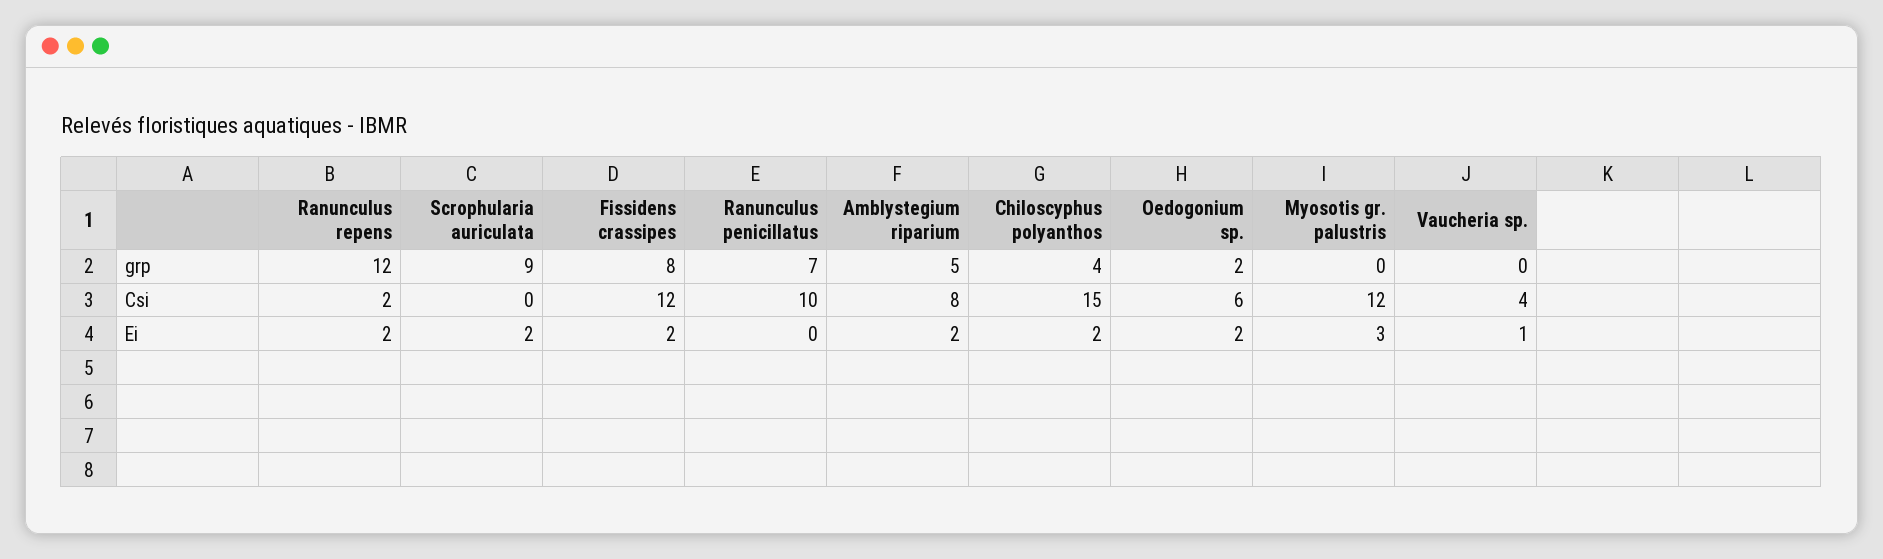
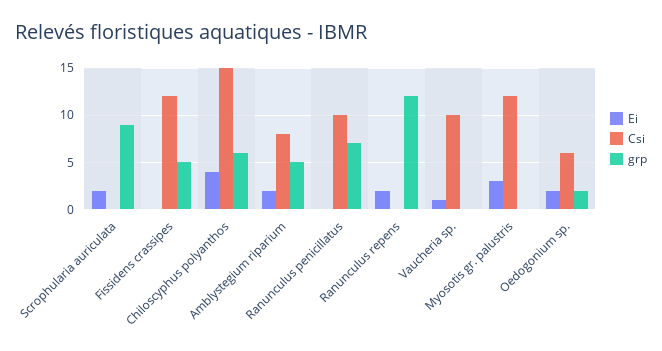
  {
    "grp": {
      "Ranunculus repens": 12,
      "Scrophularia auriculata": 9,
-     "Fissidens crassipes": 8,
+     "Fissidens crassipes": 5,
      "Ranunculus penicillatus": 7,
      "Amblystegium riparium": 5,
-     "Chiloscyphus polyanthos": 4,
+     "Chiloscyphus polyanthos": 6,
      "Oedogonium sp.": 2,
      "Myosotis gr. palustris": 0,
      "Vaucheria sp.": 0
    },
    "Csi": {
-     "Ranunculus repens": 2,
+     "Ranunculus repens": 0,
      "Scrophularia auriculata": 0,
      "Fissidens crassipes": 12,
      "Ranunculus penicillatus": 10,
      "Amblystegium riparium": 8,
      "Chiloscyphus polyanthos": 15,
      "Oedogonium sp.": 6,
      "Myosotis gr. palustris": 12,
-     "Vaucheria sp.": 4
+     "Vaucheria sp.": 10
    },
    "Ei": {
      "Ranunculus repens": 2,
      "Scrophularia auriculata": 2,
-     "Fissidens crassipes": 2,
+     "Fissidens crassipes": 0,
      "Ranunculus penicillatus": 0,
      "Amblystegium riparium": 2,
-     "Chiloscyphus polyanthos": 2,
+     "Chiloscyphus polyanthos": 4,
      "Oedogonium sp.": 2,
      "Myosotis gr. palustris": 3,
      "Vaucheria sp.": 1
    }
  }

